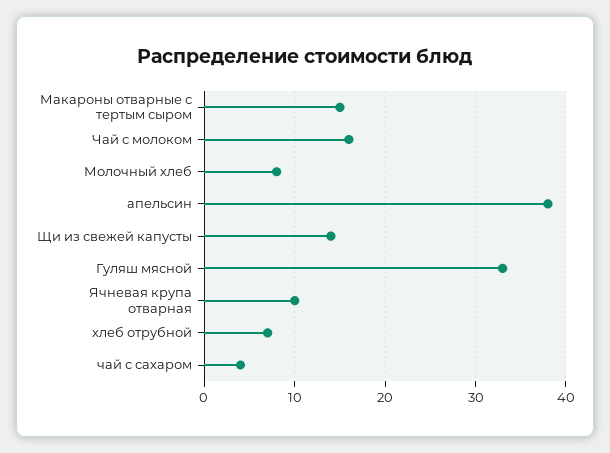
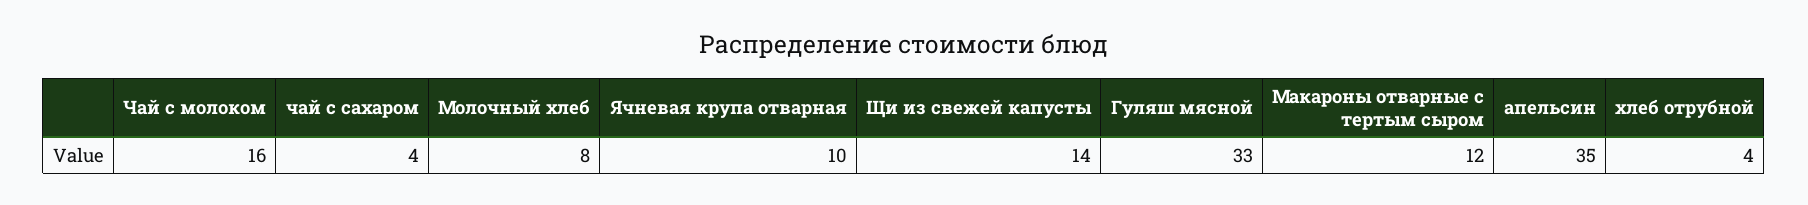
  {
-   "Макароны отварные с тертым сыром": 15,
+   "Макароны отварные с тертым сыром": 12,
    "Чай с молоком": 16,
    "Молочный хлеб": 8,
-   "апельсин": 38,
+   "апельсин": 35,
    "Щи из свежей капусты": 14,
    "Гуляш мясной": 33,
    "Ячневая крупа отварная": 10,
-   "хлеб отрубной": 7,
+   "хлеб отрубной": 4,
    "чай с сахаром": 4
  }

